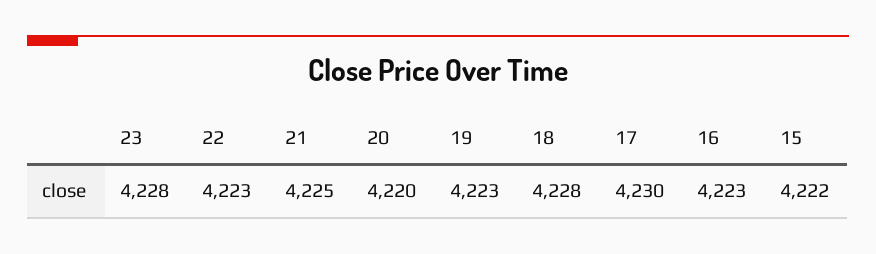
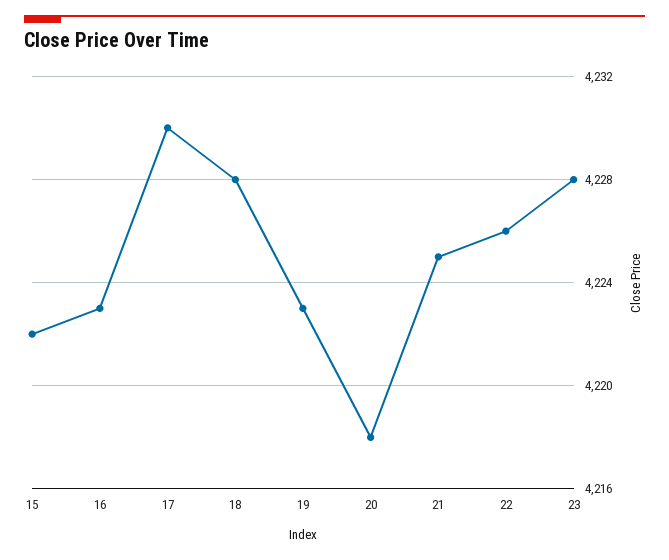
  {
    "23": 4228,
-   "22": 4223,
+   "22": 4226,
    "21": 4225,
-   "20": 4220,
+   "20": 4218,
    "19": 4223,
    "18": 4228,
    "17": 4230,
    "16": 4223,
    "15": 4222
  }

